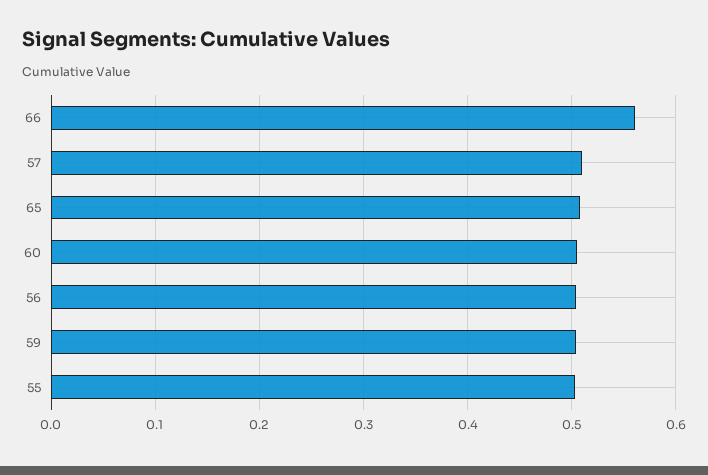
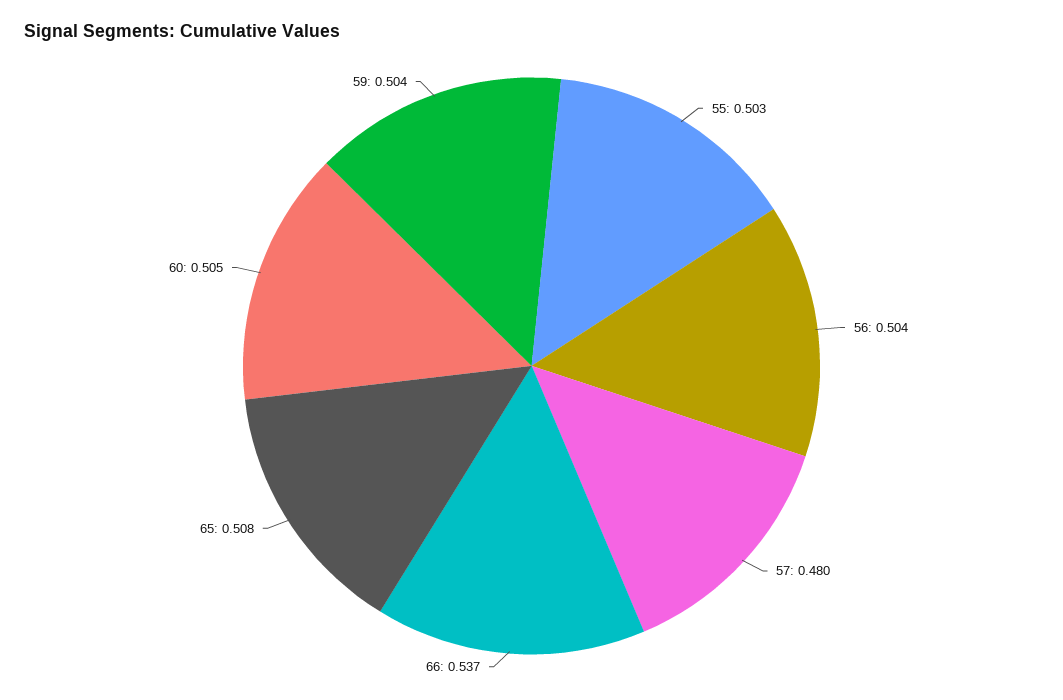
  {
-   "66": 0.56,
+   "66": 0.537,
-   "57": 0.51,
+   "57": 0.48,
    "65": 0.508,
    "60": 0.505,
    "56": 0.504,
    "59": 0.504,
    "55": 0.503
  }

